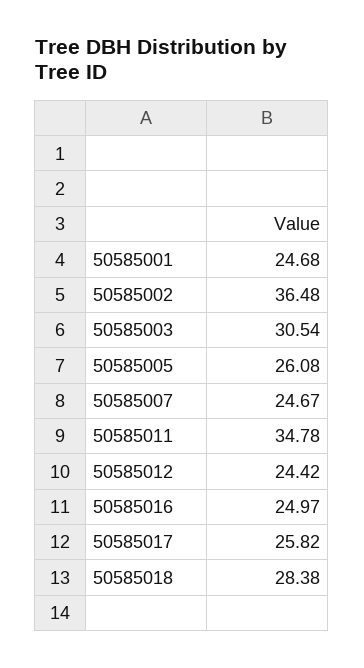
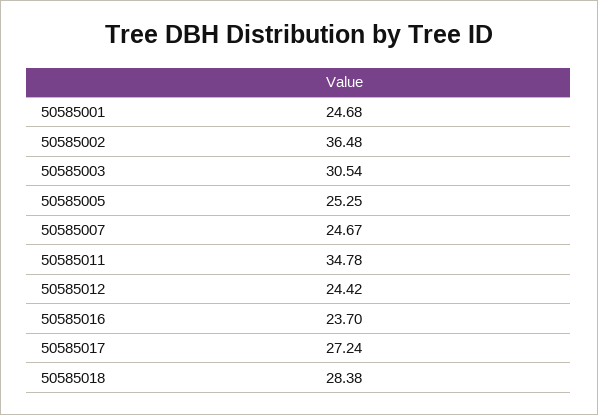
  {
    "50585001": 24.68,
    "50585002": 36.48,
    "50585003": 30.54,
-   "50585005": 26.08,
+   "50585005": 25.25,
    "50585007": 24.67,
    "50585011": 34.78,
    "50585012": 24.42,
-   "50585016": 24.97,
+   "50585016": 23.7,
-   "50585017": 25.82,
+   "50585017": 27.24,
    "50585018": 28.38
  }

